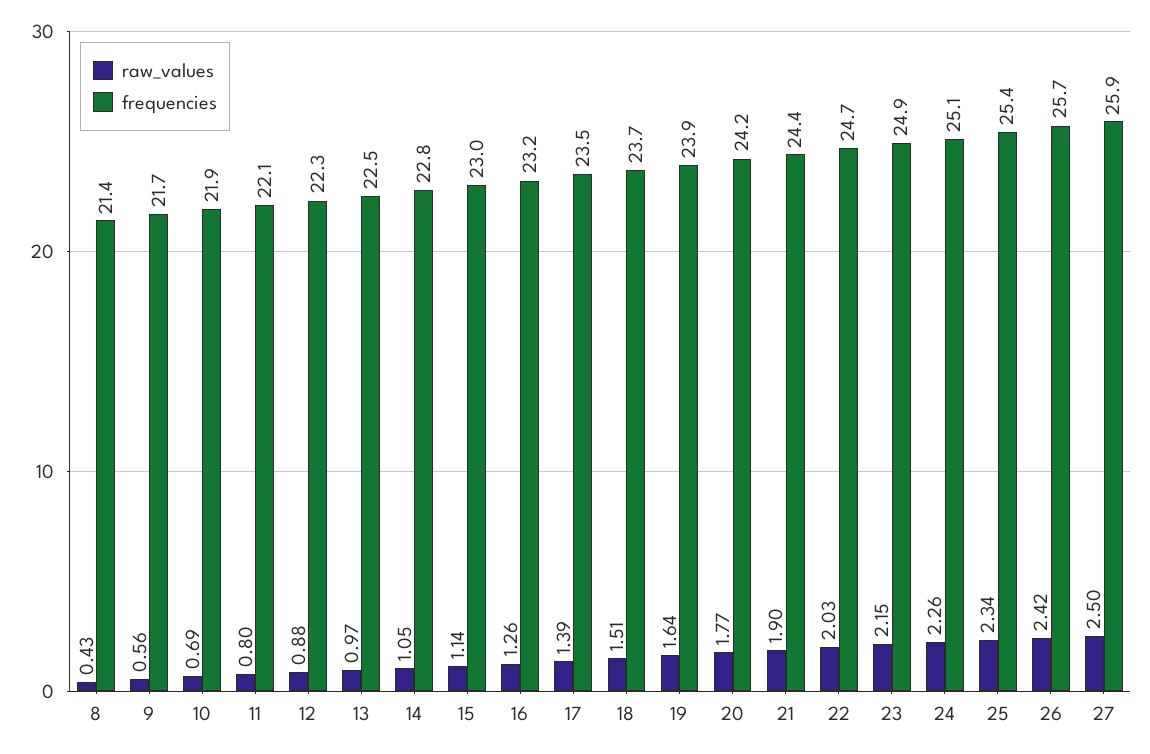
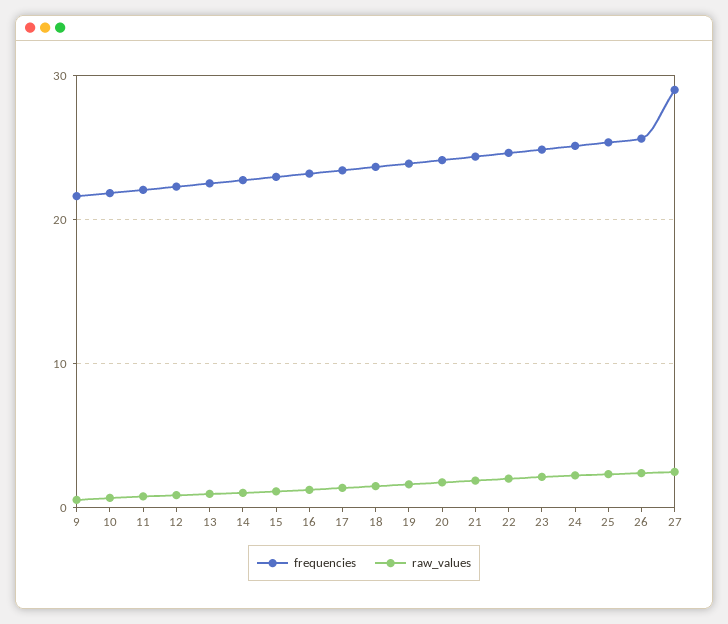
  {
    "raw_values": {
-     "8": 0.43,
      "9": 0.56,
      "10": 0.69,
      "11": 0.8,
      "12": 0.88,
      "13": 0.97,
      "14": 1.05,
      "15": 1.14,
      "16": 1.26,
      "17": 1.39,
      "18": 1.51,
      "19": 1.64,
      "20": 1.77,
      "21": 1.9,
      "22": 2.03,
      "23": 2.15,
      "24": 2.26,
      "25": 2.34,
      "26": 2.42,
      "27": 2.5
    },
    "frequencies": {
-     "8": 21.4,
      "9": 21.7,
      "10": 21.9,
      "11": 22.1,
      "12": 22.3,
      "13": 22.5,
      "14": 22.8,
      "15": 23,
      "16": 23.2,
      "17": 23.5,
      "18": 23.7,
      "19": 23.9,
      "20": 24.2,
      "21": 24.4,
      "22": 24.7,
      "23": 24.9,
      "24": 25.1,
      "25": 25.4,
      "26": 25.7,
-     "27": 25.9
+     "27": 29
    }
  }

